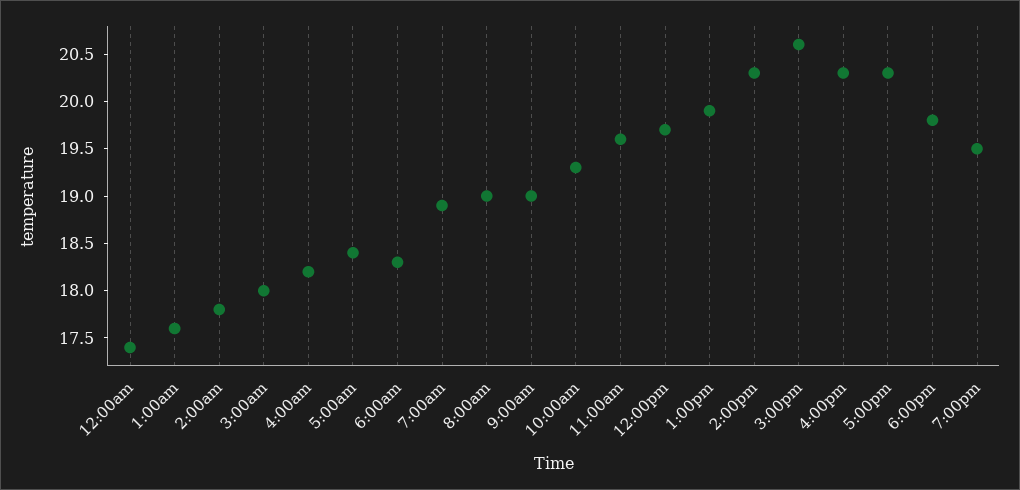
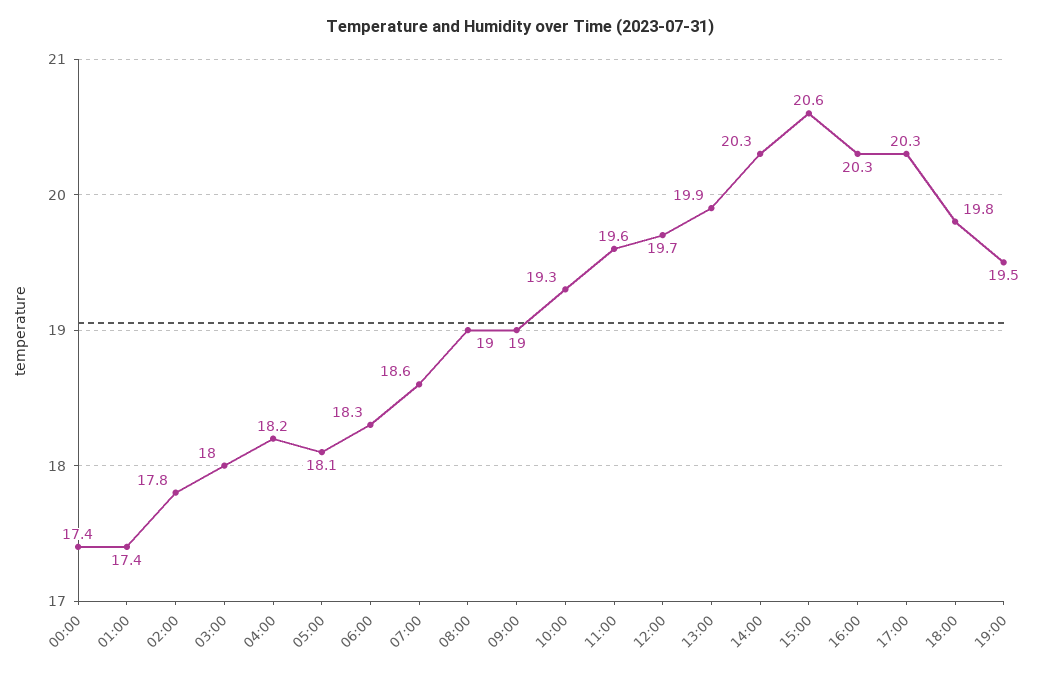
  {
    "12:00am": 17.4,
-   "1:00am": 17.6,
+   "1:00am": 17.4,
    "2:00am": 17.8,
    "3:00am": 18,
    "4:00am": 18.2,
-   "5:00am": 18.4,
+   "5:00am": 18.1,
    "6:00am": 18.3,
-   "7:00am": 18.9,
+   "7:00am": 18.6,
    "8:00am": 19,
    "9:00am": 19,
    "10:00am": 19.3,
    "11:00am": 19.6,
    "12:00pm": 19.7,
    "1:00pm": 19.9,
    "2:00pm": 20.3,
    "3:00pm": 20.6,
    "4:00pm": 20.3,
    "5:00pm": 20.3,
    "6:00pm": 19.8,
    "7:00pm": 19.5
  }

